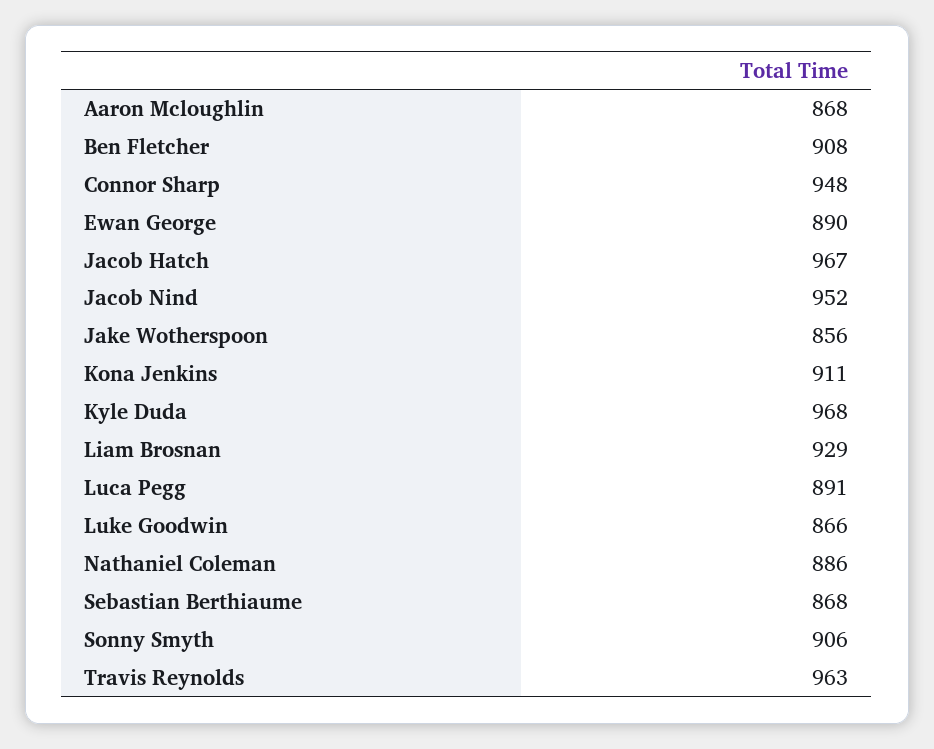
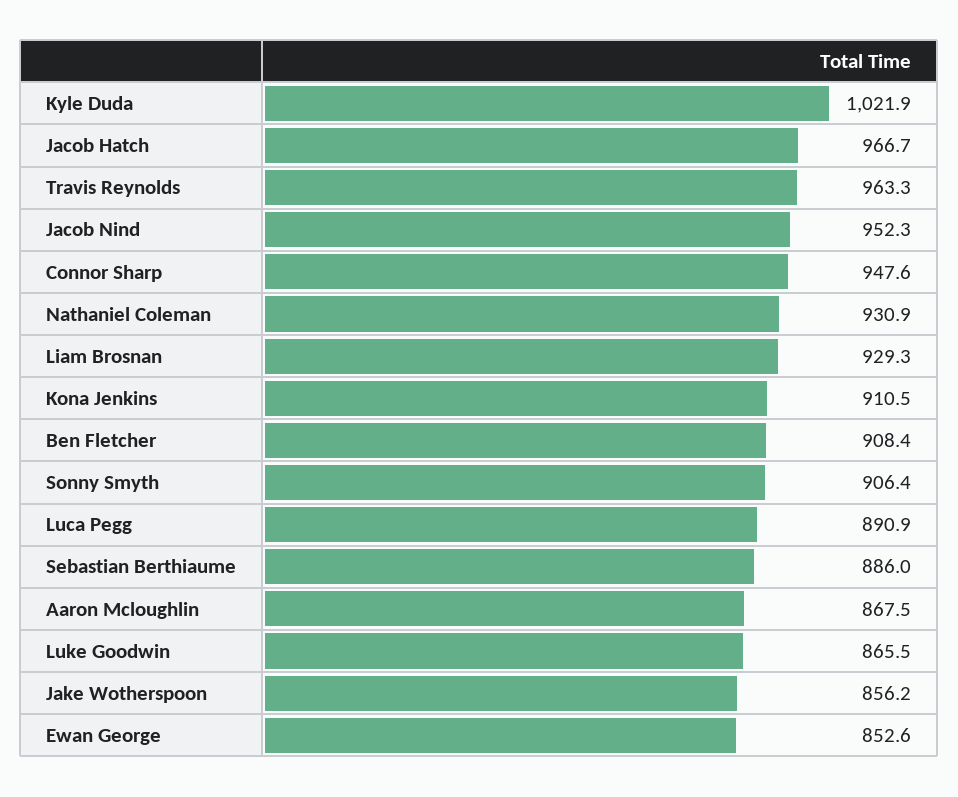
  {
    "Aaron Mcloughlin": 867.5,
    "Ben Fletcher": 908.4,
    "Connor Sharp": 947.6,
-   "Ewan George": 890,
+   "Ewan George": 852.6,
    "Jacob Hatch": 966.7,
    "Jacob Nind": 952.3,
    "Jake Wotherspoon": 856.2,
    "Kona Jenkins": 910.5,
-   "Kyle Duda": 968,
+   "Kyle Duda": 1021.9,
    "Liam Brosnan": 929.3,
    "Luca Pegg": 890.9,
    "Luke Goodwin": 865.5,
-   "Nathaniel Coleman": 886,
+   "Nathaniel Coleman": 930.9,
-   "Sebastian Berthiaume": 868,
+   "Sebastian Berthiaume": 886,
    "Sonny Smyth": 906.4,
    "Travis Reynolds": 963.3
  }

